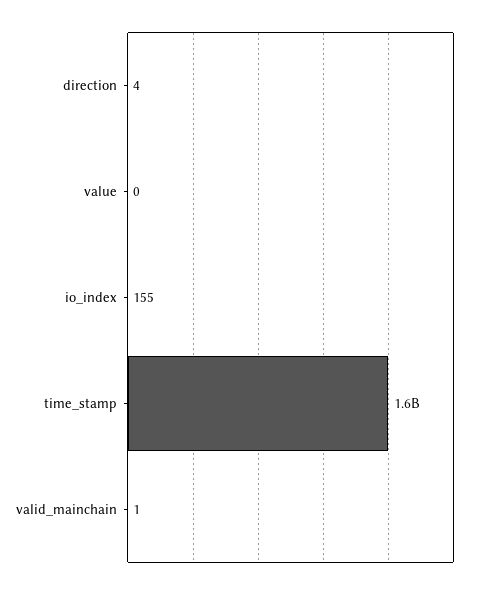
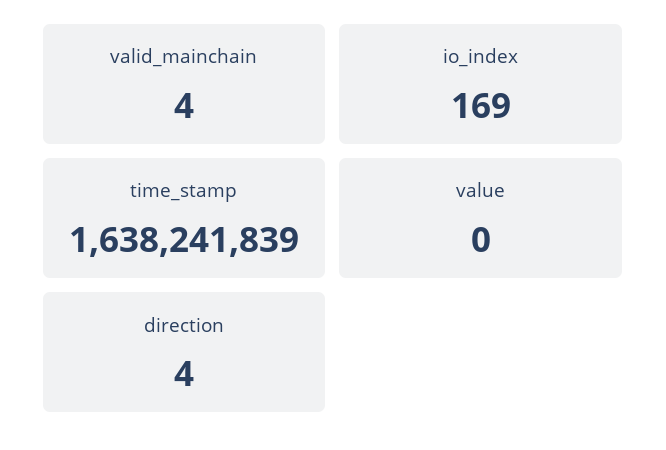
  {
    "direction": 4,
    "value": 0,
-   "io_index": 155,
+   "io_index": 169,
    "time_stamp": 1638241839,
-   "valid_mainchain": 1
+   "valid_mainchain": 4
  }

